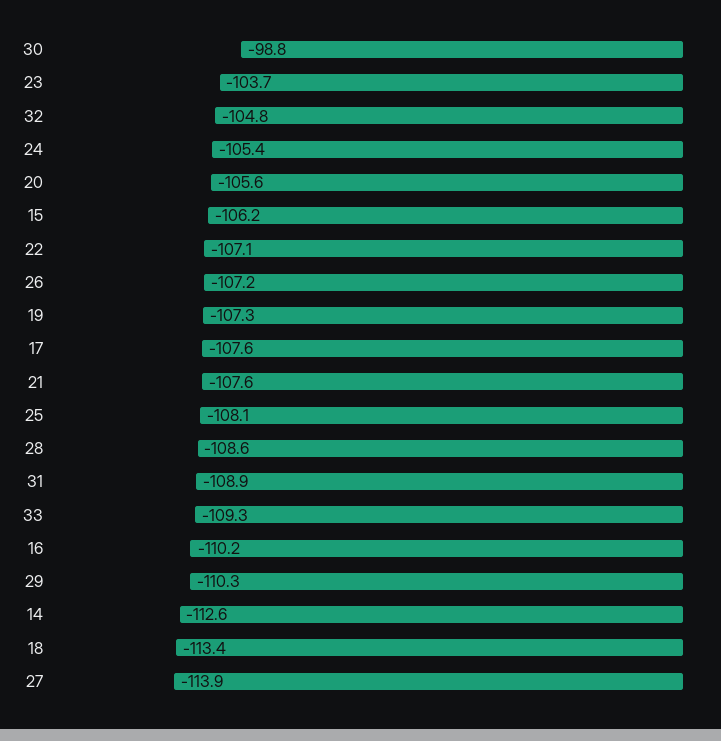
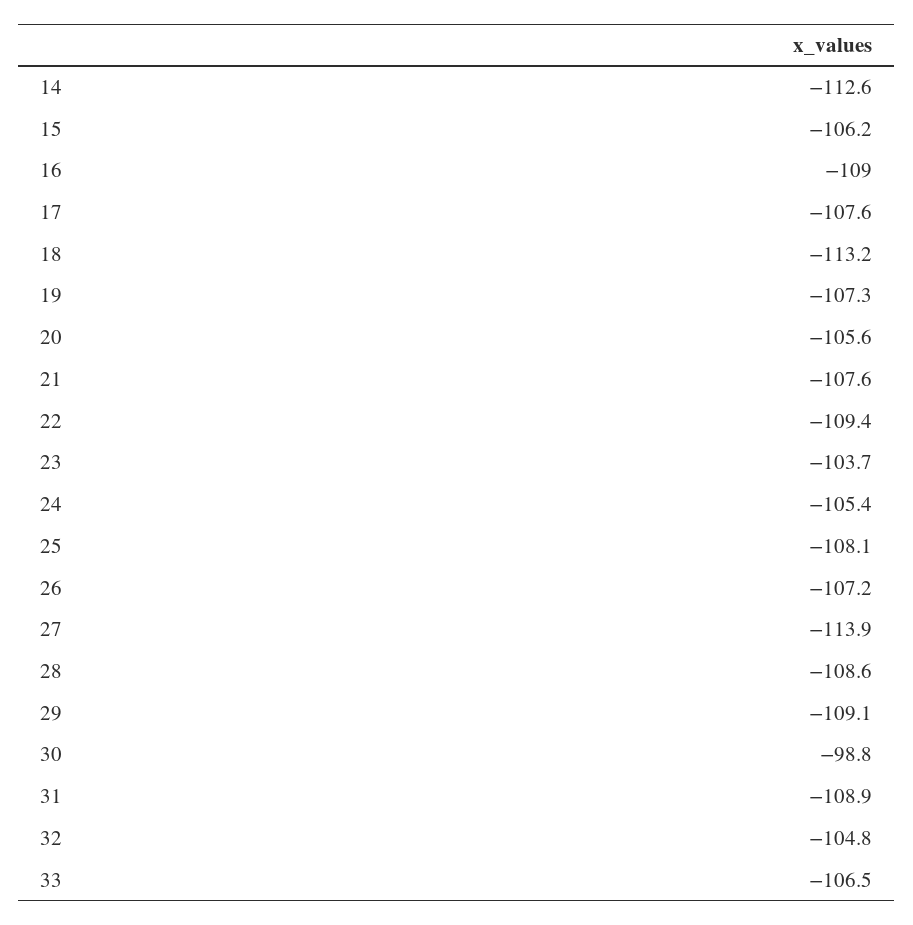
  {
    "30": -98.8,
    "23": -103.7,
    "32": -104.8,
    "24": -105.4,
    "20": -105.6,
    "15": -106.2,
-   "22": -107.1,
+   "22": -109.4,
    "26": -107.2,
    "19": -107.3,
    "17": -107.6,
    "21": -107.6,
    "25": -108.1,
    "28": -108.6,
    "31": -108.9,
-   "33": -109.3,
+   "33": -106.5,
-   "16": -110.2,
+   "16": -109,
-   "29": -110.3,
+   "29": -109.1,
    "14": -112.6,
-   "18": -113.4,
+   "18": -113.2,
    "27": -113.9
  }

